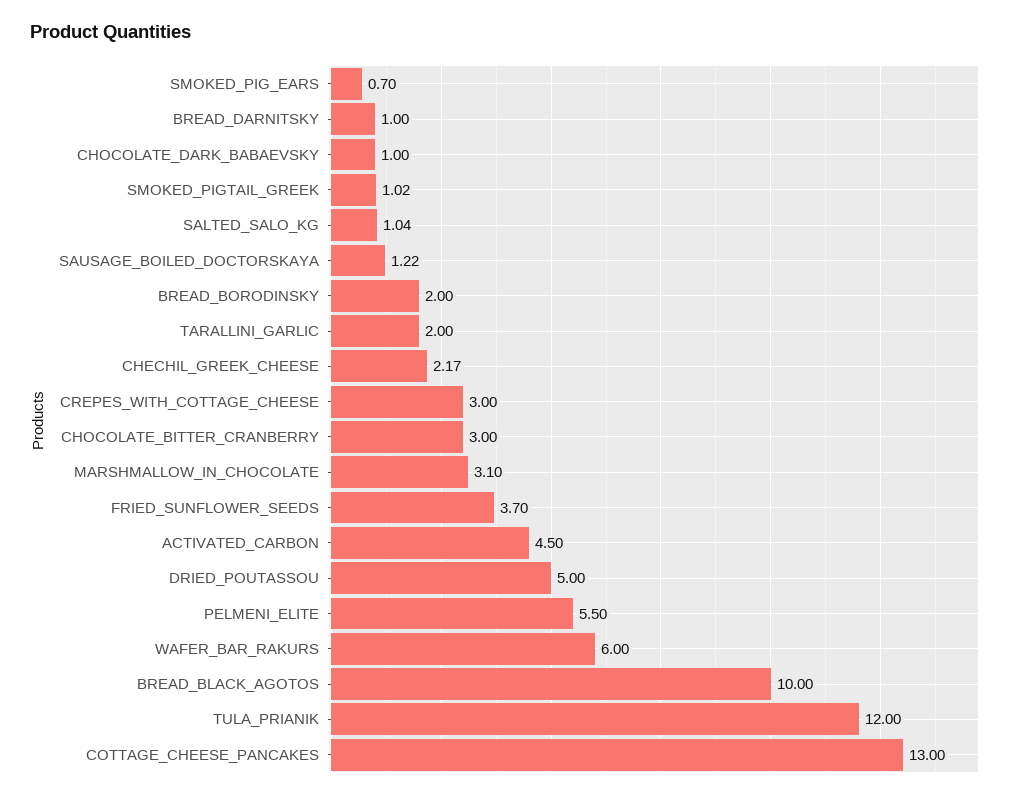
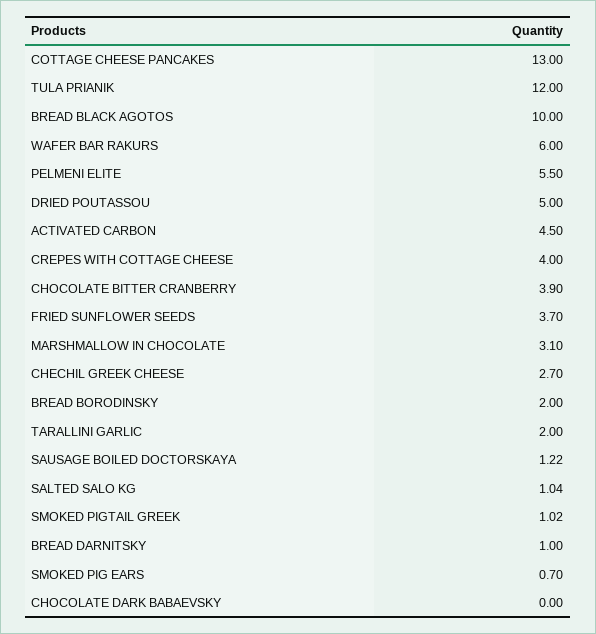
  {
    "SMOKED_PIG_EARS": 0.7,
    "BREAD_DARNITSKY": 1,
-   "CHOCOLATE_DARK_BABAEVSKY": 1,
+   "CHOCOLATE_DARK_BABAEVSKY": 0,
    "SMOKED_PIGTAIL_GREEK": 1.02,
    "SALTED_SALO_KG": 1.04,
    "SAUSAGE_BOILED_DOCTORSKAYA": 1.22,
    "BREAD_BORODINSKY": 2,
    "TARALLINI_GARLIC": 2,
-   "CHECHIL_GREEK_CHEESE": 2.17,
+   "CHECHIL_GREEK_CHEESE": 2.7,
-   "CREPES_WITH_COTTAGE_CHEESE": 3,
+   "CREPES_WITH_COTTAGE_CHEESE": 4,
-   "CHOCOLATE_BITTER_CRANBERRY": 3,
+   "CHOCOLATE_BITTER_CRANBERRY": 3.9,
    "MARSHMALLOW_IN_CHOCOLATE": 3.1,
    "FRIED_SUNFLOWER_SEEDS": 3.7,
    "ACTIVATED_CARBON": 4.5,
    "DRIED_POUTASSOU": 5,
    "PELMENI_ELITE": 5.5,
    "WAFER_BAR_RAKURS": 6,
    "BREAD_BLACK_AGOTOS": 10,
    "TULA_PRIANIK": 12,
    "COTTAGE_CHEESE_PANCAKES": 13
  }

